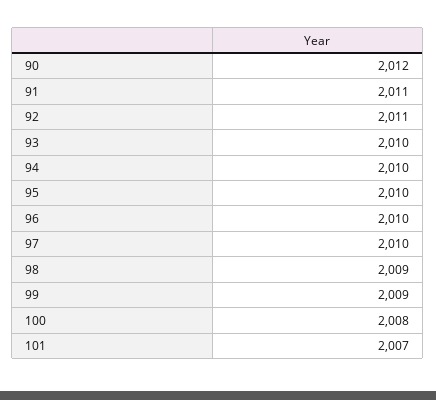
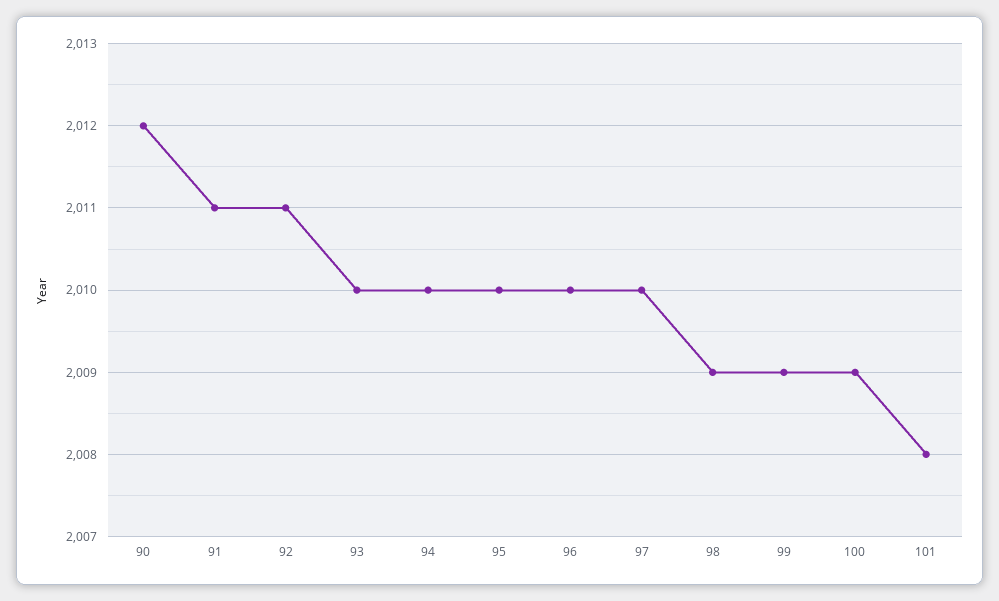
  {
    "90": 2012,
    "91": 2011,
    "92": 2011,
    "93": 2010,
    "94": 2010,
    "95": 2010,
    "96": 2010,
    "97": 2010,
    "98": 2009,
    "99": 2009,
-   "100": 2008,
+   "100": 2009,
-   "101": 2007
+   "101": 2008
  }

